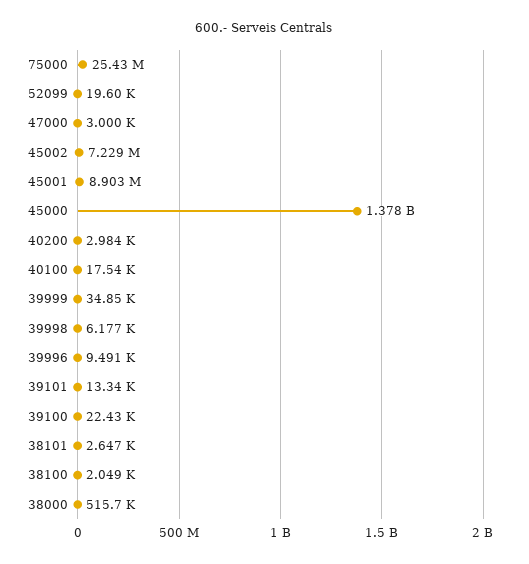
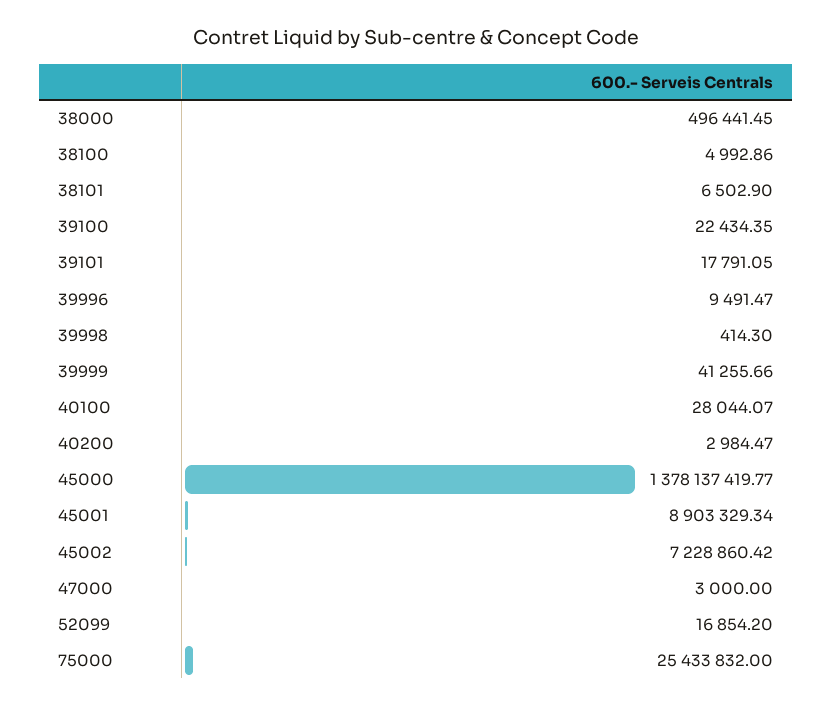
  {
    "75000": 25433832,
-   "52099": 19600,
+   "52099": 16854.2,
    "47000": 3000,
    "45002": 7228860.42,
    "45001": 8903329.34,
    "45000": 1378137419.77,
    "40200": 2984.47,
-   "40100": 17540,
+   "40100": 28044.07,
-   "39999": 34850,
+   "39999": 41255.66,
-   "39998": 6177,
+   "39998": 414.3,
    "39996": 9491.47,
-   "39101": 13340,
+   "39101": 17791.05,
    "39100": 22434.35,
-   "38101": 2647,
+   "38101": 6502.9,
-   "38100": 2049,
+   "38100": 4992.86,
-   "38000": 515700
+   "38000": 496441.45
  }

